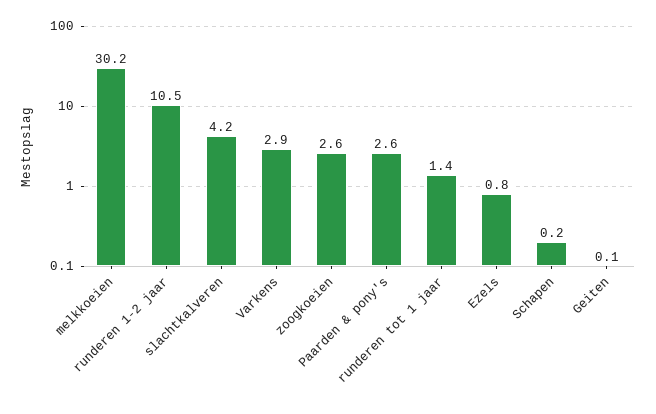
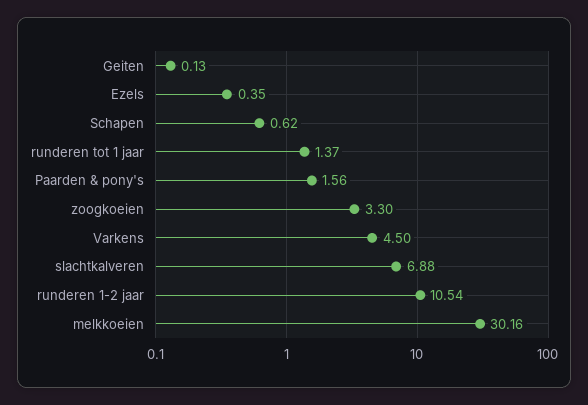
  {
    "melkkoeien": 30.16,
    "runderen 1-2 jaar": 10.54,
-   "slachtkalveren": 4.2,
+   "slachtkalveren": 6.88,
-   "Varkens": 2.9,
+   "Varkens": 4.5,
-   "zoogkoeien": 2.6,
+   "zoogkoeien": 3.3,
-   "Paarden & pony's": 2.6,
+   "Paarden & pony's": 1.56,
    "runderen tot 1 jaar": 1.37,
-   "Ezels": 0.8,
+   "Ezels": 0.35,
-   "Schapen": 0.2,
+   "Schapen": 0.62,
    "Geiten": 0.13
  }

